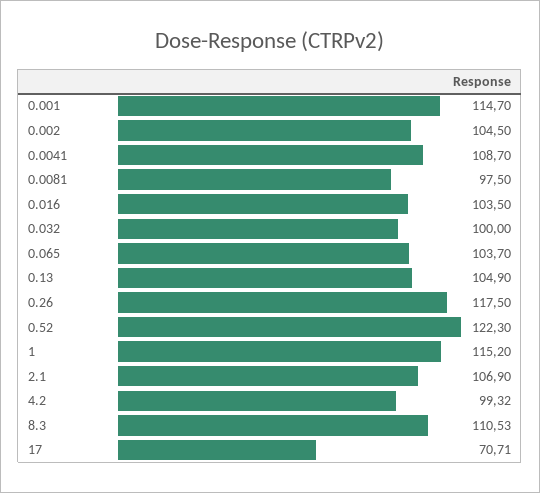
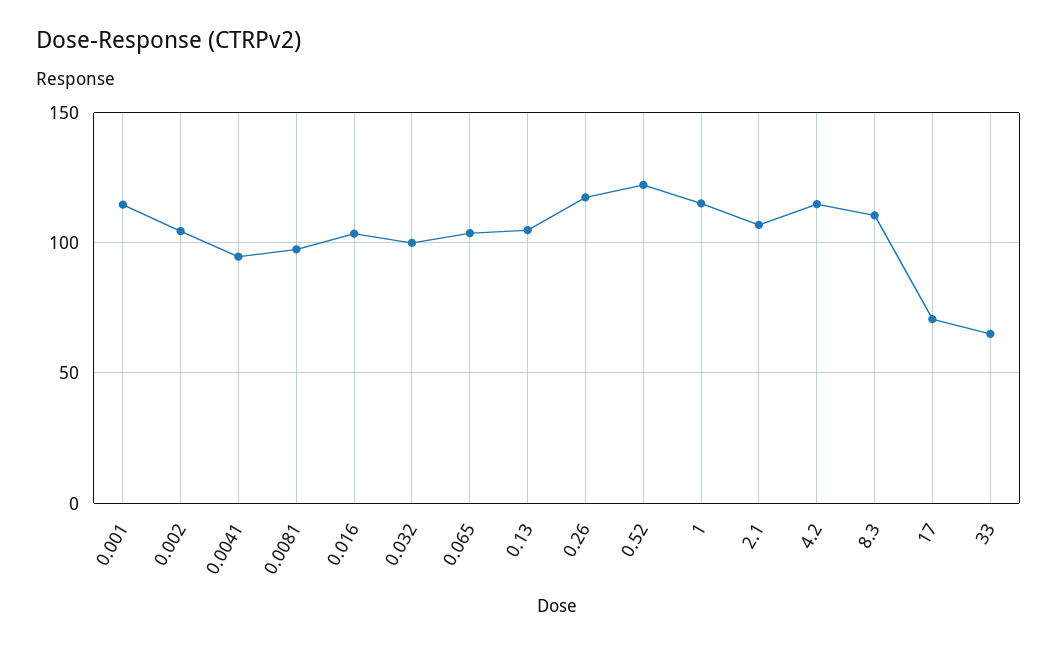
  {
    "0.001": 114.7,
    "0.002": 104.5,
-   "0.0041": 108.7,
+   "0.0041": 95,
    "0.0081": 97.5,
    "0.016": 103.5,
    "0.032": 100,
    "0.065": 103.7,
    "0.13": 104.9,
    "0.26": 117.5,
    "0.52": 122.3,
    "1": 115.2,
    "2.1": 106.9,
-   "4.2": 99.32,
+   "4.2": 115,
    "8.3": 110.53,
-   "17": 70.71
+   "17": 70.71,
+   "33": 65
  }

